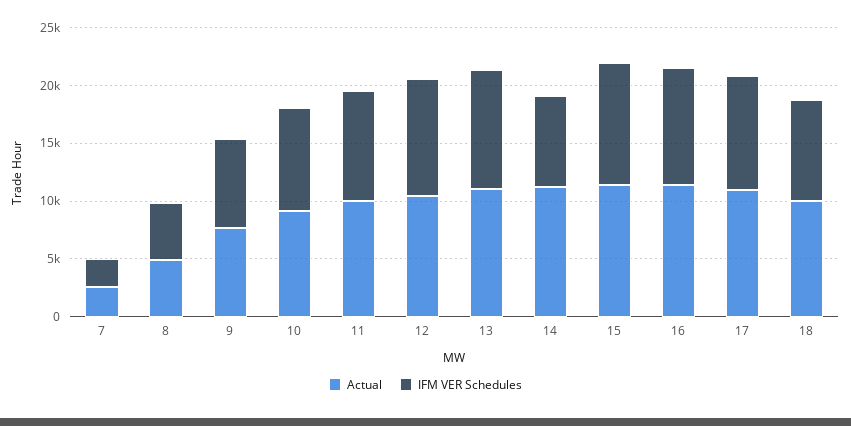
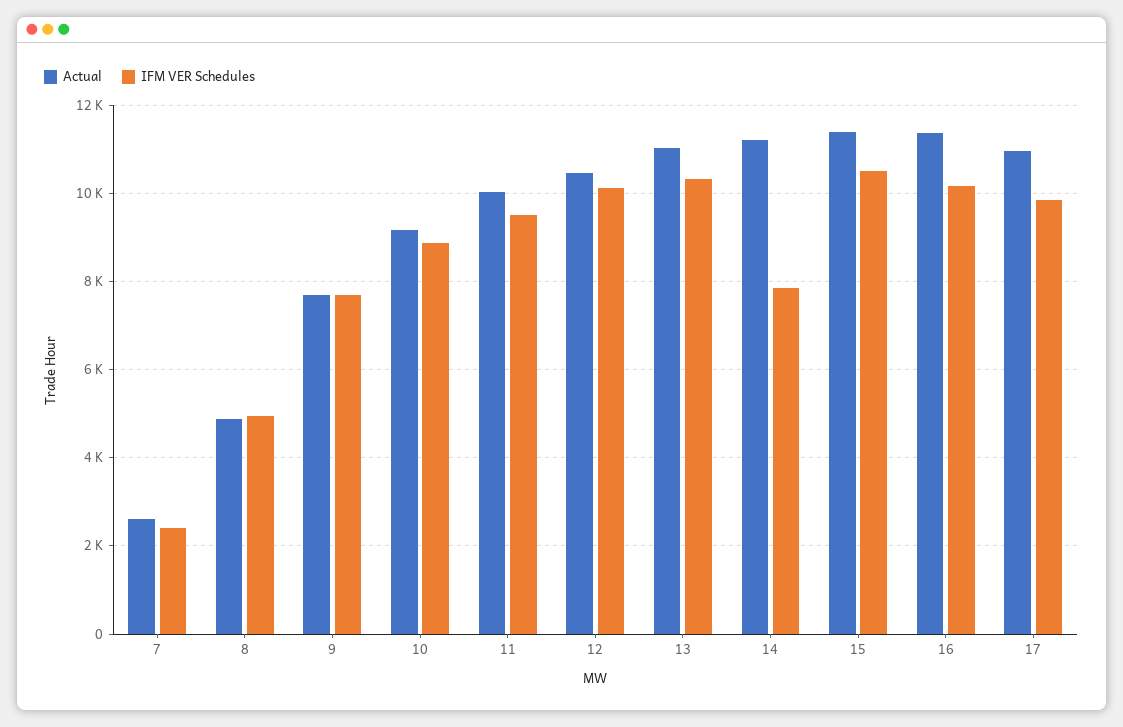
  {
    "Actual": {
      "7": 2600,
      "8": 4800,
      "9": 7800,
      "10": 9200,
      "11": 10000,
      "12": 10400,
      "13": 11000,
      "14": 11200,
      "15": 11400,
      "16": 11400,
-     "17": 11000,
+     "17": 11000
-     "18": 10000
    },
    "IFM VER Schedules": {
      "7": 2400,
      "8": 5000,
      "9": 7600,
      "10": 8800,
      "11": 9600,
      "12": 10200,
      "13": 10400,
      "14": 7800,
      "15": 10600,
      "16": 10200,
-     "17": 9800,
+     "17": 9800
-     "18": 9000
    }
  }

